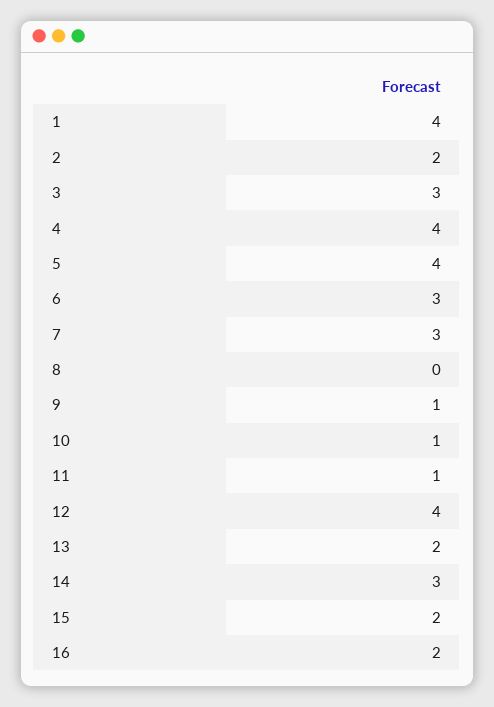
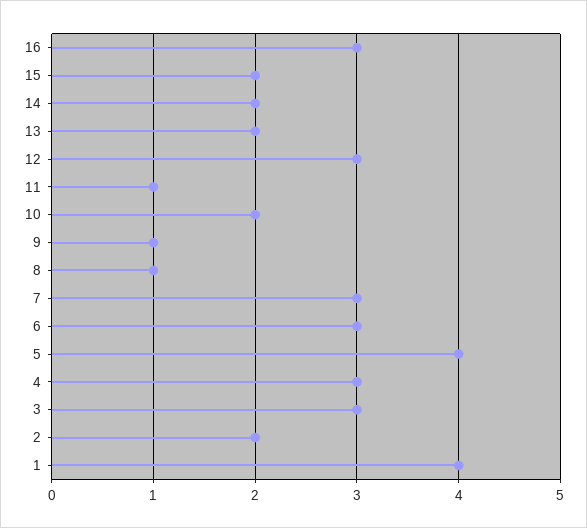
  {
    "1": 4,
    "2": 2,
    "3": 3,
-   "4": 4,
+   "4": 3,
    "5": 4,
    "6": 3,
    "7": 3,
-   "8": 0,
+   "8": 1,
    "9": 1,
-   "10": 1,
+   "10": 2,
    "11": 1,
-   "12": 4,
+   "12": 3,
    "13": 2,
-   "14": 3,
+   "14": 2,
    "15": 2,
-   "16": 2
+   "16": 3
  }

